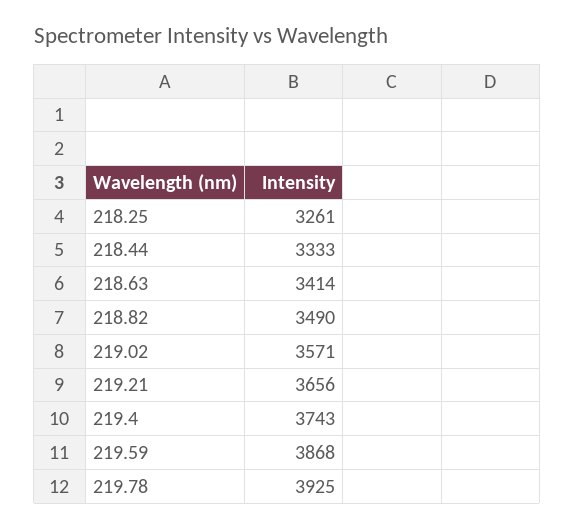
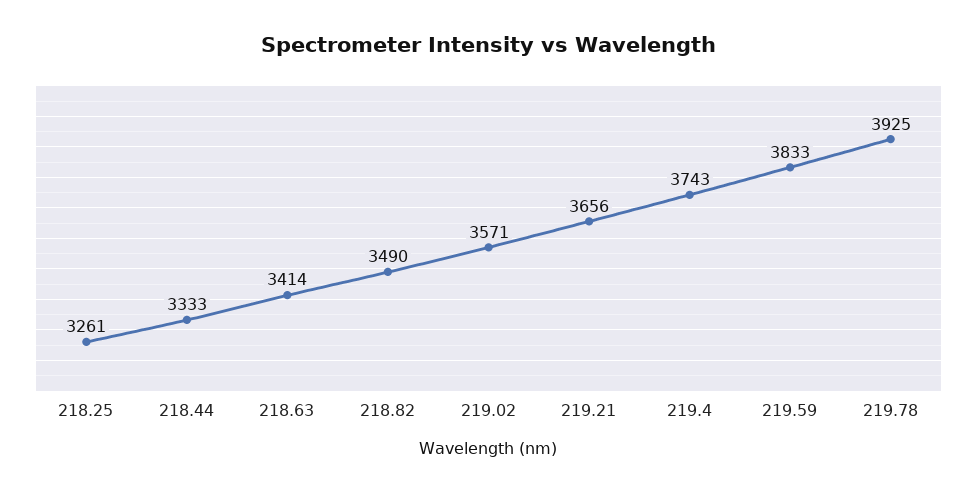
  {
    "218.25": 3261,
    "218.44": 3333,
    "218.63": 3414,
    "218.82": 3490,
    "219.02": 3571,
    "219.21": 3656,
    "219.4": 3743,
-   "219.59": 3868,
+   "219.59": 3833,
    "219.78": 3925
  }

